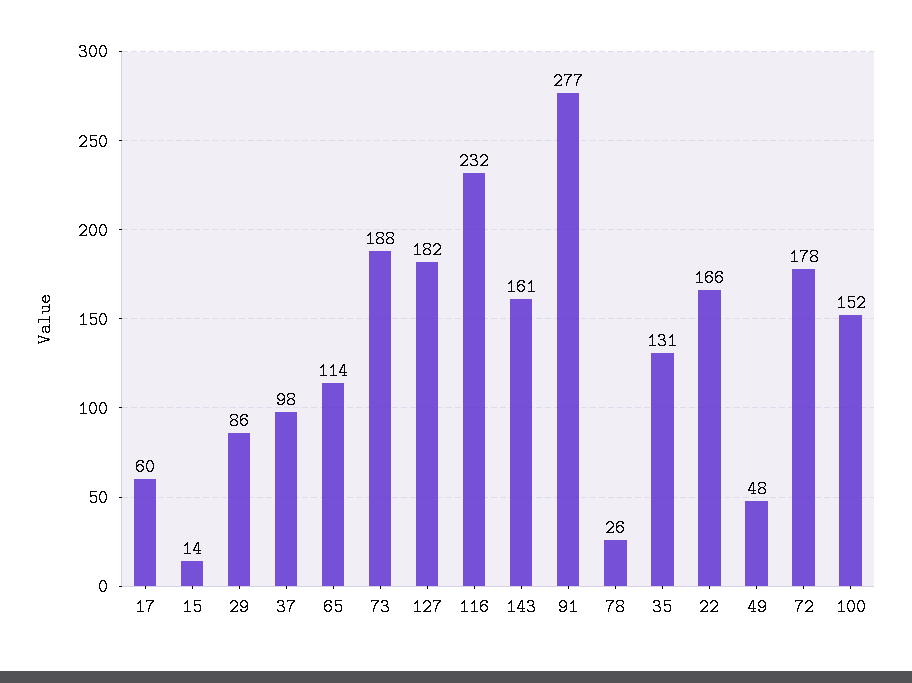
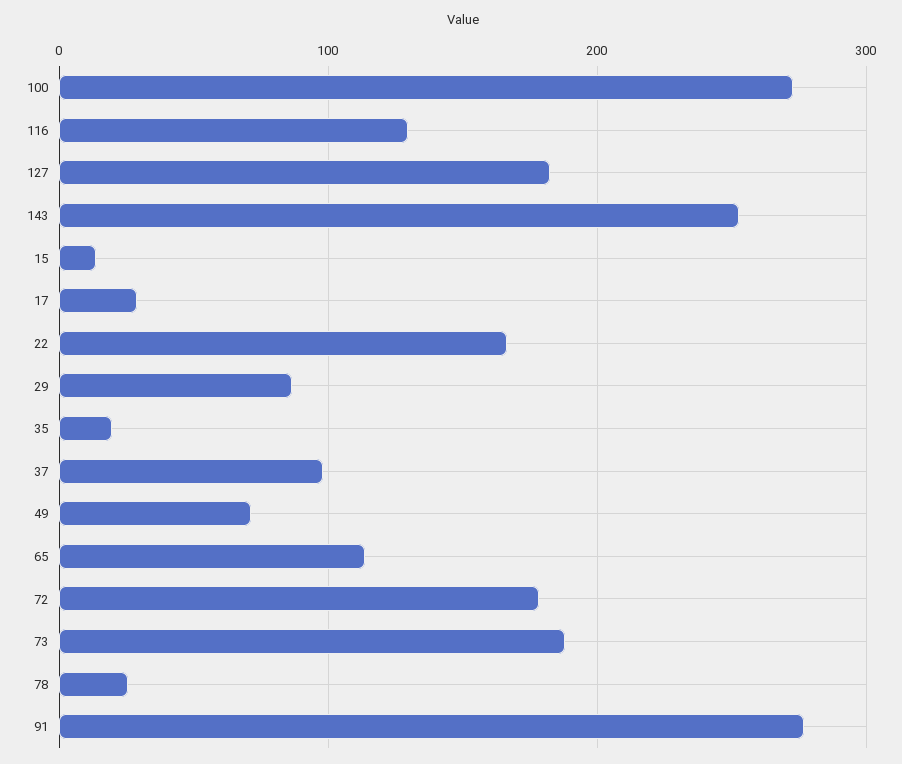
  {
-   "17": 60,
+   "17": 30,
    "15": 14,
    "29": 86,
    "37": 98,
    "65": 114,
    "73": 188,
    "127": 182,
-   "116": 232,
+   "116": 130,
-   "143": 161,
+   "143": 250,
    "91": 277,
    "78": 26,
-   "35": 131,
+   "35": 20,
    "22": 166,
-   "49": 48,
+   "49": 70,
    "72": 178,
-   "100": 152
+   "100": 270
  }

